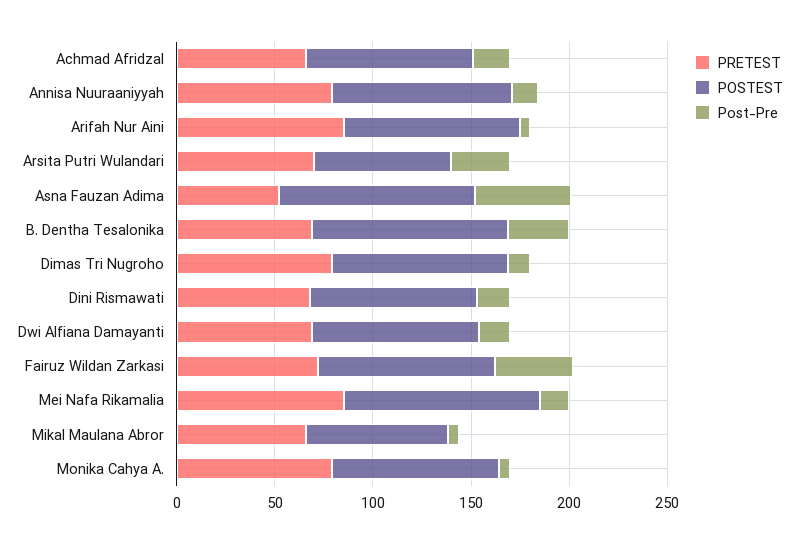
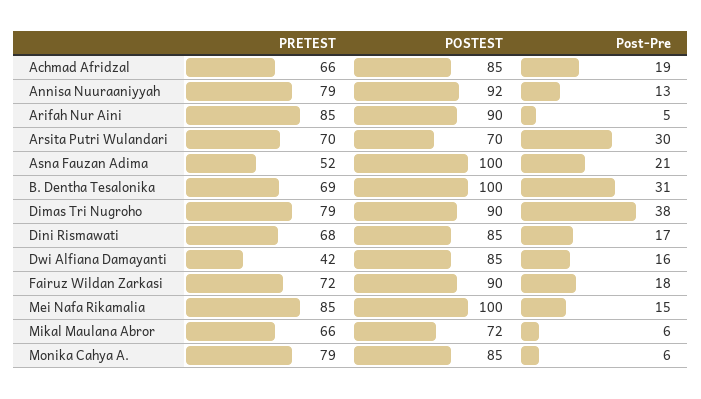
  {
    "PRETEST": {
      "Achmad Afridzal": 66,
      "Annisa Nuuraaniyyah": 79,
      "Arifah Nur Aini": 85,
      "Arsita Putri Wulandari": 70,
      "Asna Fauzan Adima": 52,
      "B. Dentha Tesalonika": 69,
      "Dimas Tri Nugroho": 79,
      "Dini Rismawati": 68,
-     "Dwi Alfiana Damayanti": 70,
+     "Dwi Alfiana Damayanti": 42,
      "Fairuz Wildan Zarkasi": 72,
      "Mei Nafa Rikamalia": 85,
      "Mikal Maulana Abror": 66,
      "Monika Cahya A.": 79
    },
    "POSTEST": {
      "Achmad Afridzal": 85,
      "Annisa Nuuraaniyyah": 92,
      "Arifah Nur Aini": 90,
      "Arsita Putri Wulandari": 70,
      "Asna Fauzan Adima": 100,
      "B. Dentha Tesalonika": 100,
      "Dimas Tri Nugroho": 90,
      "Dini Rismawati": 85,
      "Dwi Alfiana Damayanti": 85,
      "Fairuz Wildan Zarkasi": 90,
      "Mei Nafa Rikamalia": 100,
      "Mikal Maulana Abror": 72,
      "Monika Cahya A.": 85
    },
    "Post-Pre": {
      "Achmad Afridzal": 19,
      "Annisa Nuuraaniyyah": 13,
      "Arifah Nur Aini": 5,
      "Arsita Putri Wulandari": 30,
-     "Asna Fauzan Adima": 50,
+     "Asna Fauzan Adima": 21,
      "B. Dentha Tesalonika": 31,
-     "Dimas Tri Nugroho": 10,
+     "Dimas Tri Nugroho": 38,
      "Dini Rismawati": 17,
      "Dwi Alfiana Damayanti": 16,
-     "Fairuz Wildan Zarkasi": 40,
+     "Fairuz Wildan Zarkasi": 18,
      "Mei Nafa Rikamalia": 15,
      "Mikal Maulana Abror": 6,
      "Monika Cahya A.": 6
    }
  }

